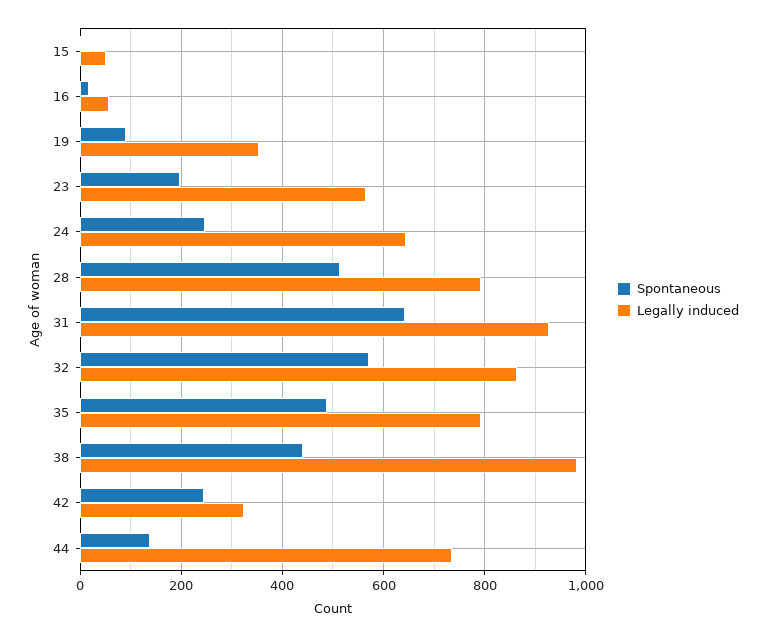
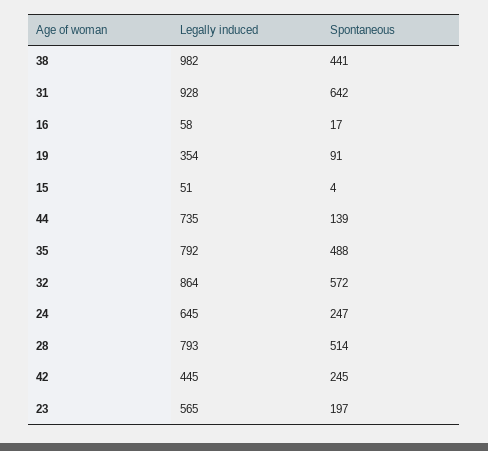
  {
    "Spontaneous": {
      "15": 4,
      "16": 17,
      "19": 91,
      "23": 197,
      "24": 247,
      "28": 514,
      "31": 642,
      "32": 572,
      "35": 488,
      "38": 441,
      "42": 245,
      "44": 139
    },
    "Legally induced": {
      "15": 51,
      "16": 58,
      "19": 354,
      "23": 565,
      "24": 645,
      "28": 793,
      "31": 928,
      "32": 864,
      "35": 792,
      "38": 982,
-     "42": 320,
+     "42": 445,
      "44": 735
    }
  }

